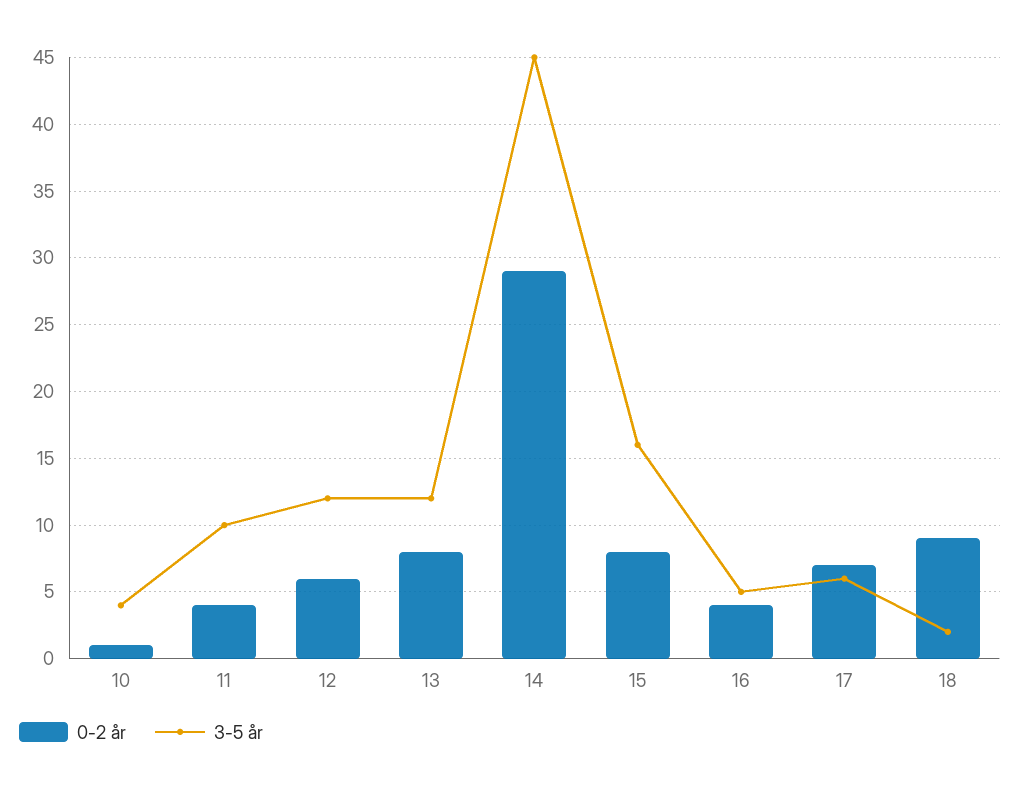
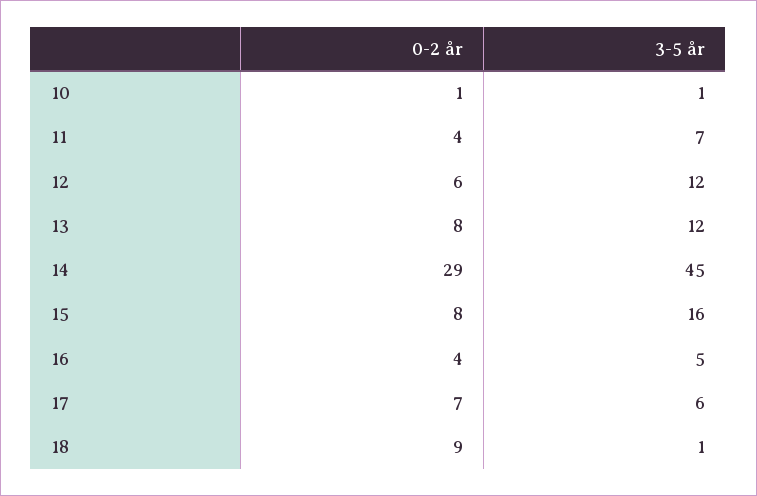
  {
    "0-2 år": {
      "10": 1,
      "11": 4,
      "12": 6,
      "13": 8,
      "14": 29,
      "15": 8,
      "16": 4,
      "17": 7,
      "18": 9
    },
    "3-5 år": {
-     "10": 4,
+     "10": 1,
-     "11": 10,
+     "11": 7,
      "12": 12,
      "13": 12,
      "14": 45,
      "15": 16,
      "16": 5,
      "17": 6,
-     "18": 2
+     "18": 1
    }
  }

